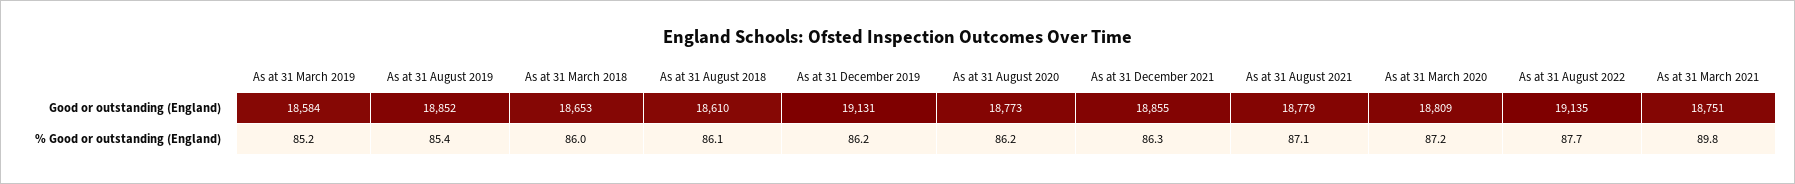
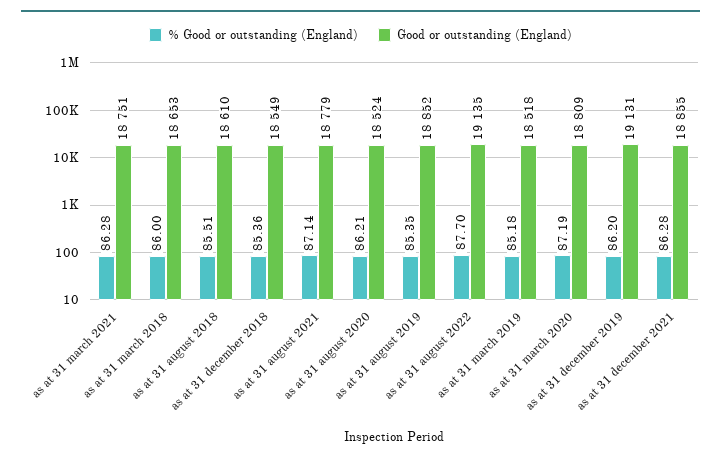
  {
    "Good or outstanding (England)": {
-     "As at 31 March 2019": 18584,
+     "As at 31 March 2019": 18518,
      "As at 31 August 2019": 18852,
      "As at 31 March 2018": 18653,
      "As at 31 August 2018": 18610,
      "As at 31 December 2019": 19131,
-     "As at 31 August 2020": 18773,
+     "As at 31 August 2020": 18524,
      "As at 31 December 2021": 18855,
      "As at 31 August 2021": 18779,
      "As at 31 March 2020": 18809,
      "As at 31 August 2022": 19135,
-     "As at 31 March 2021": 18751
+     "As at 31 March 2021": 18751,
+     "as at 31 december 2018": 18549
    },
    "% Good or outstanding (England)": {
      "As at 31 March 2019": 85.18,
      "As at 31 August 2019": 85.35,
      "As at 31 March 2018": 86,
-     "As at 31 August 2018": 86.1,
+     "As at 31 August 2018": 85.51,
      "As at 31 December 2019": 86.2,
      "As at 31 August 2020": 86.21,
      "As at 31 December 2021": 86.28,
      "As at 31 August 2021": 87.14,
      "As at 31 March 2020": 87.19,
      "As at 31 August 2022": 87.7,
-     "As at 31 March 2021": 89.8
+     "As at 31 March 2021": 86.28,
+     "as at 31 december 2018": 85.36
    }
  }

